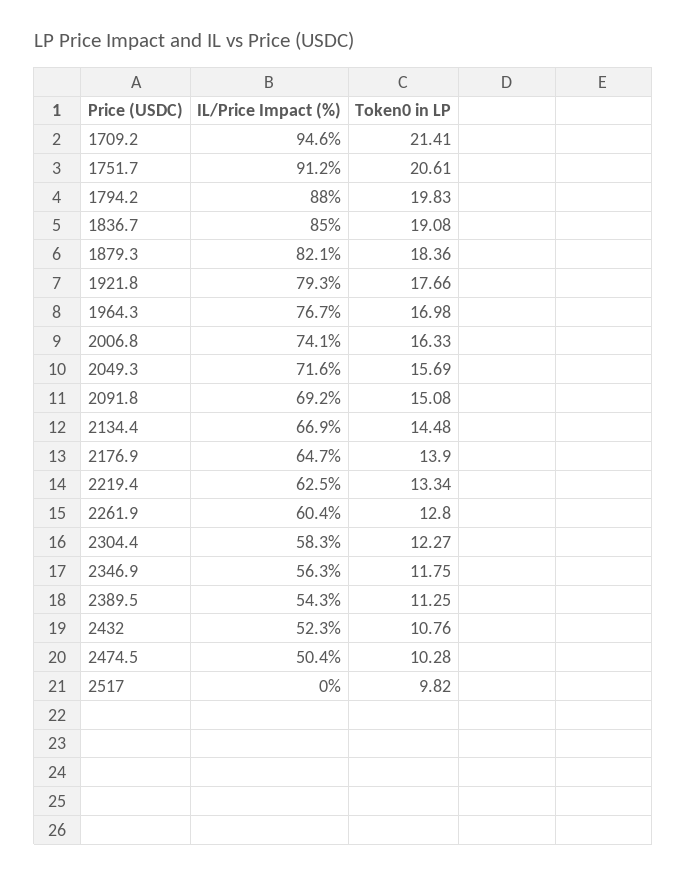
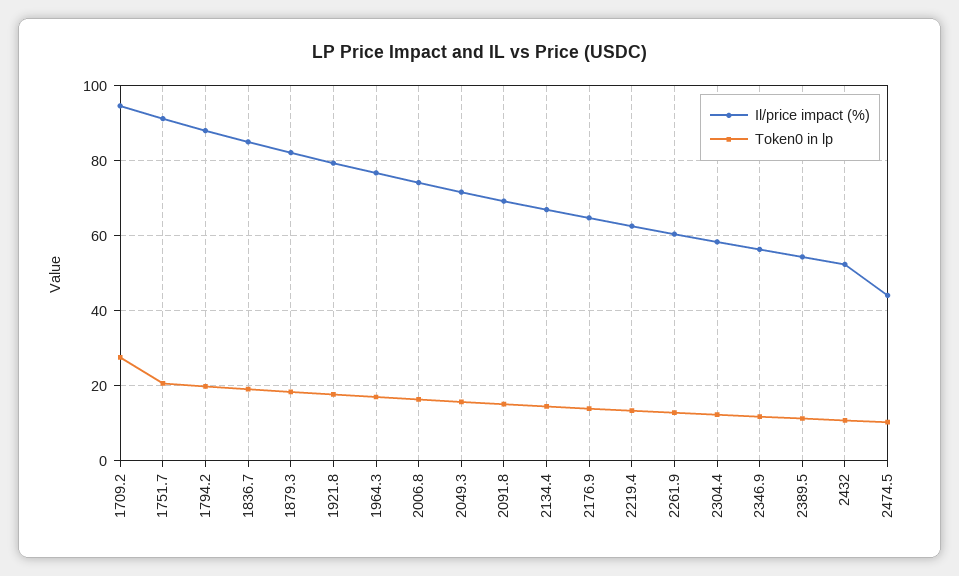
  {
    "IL/Price Impact (%)": {
      "1709.2": 94.6,
      "1751.7": 91.2,
      "1794.2": 88,
      "1836.7": 85,
      "1879.3": 82.1,
      "1921.8": 79.3,
      "1964.3": 76.7,
      "2006.8": 74.1,
      "2049.3": 71.6,
      "2091.8": 69.2,
      "2134.4": 66.9,
      "2176.9": 64.7,
      "2219.4": 62.5,
      "2261.9": 60.4,
      "2304.4": 58.3,
      "2346.9": 56.3,
      "2389.5": 54.3,
      "2432": 52.3,
-     "2474.5": 50.4,
+     "2474.5": 44
-     "2517": 0
    },
    "Token0 in LP": {
-     "1709.2": 21.41,
+     "1709.2": 28,
      "1751.7": 20.61,
      "1794.2": 19.83,
      "1836.7": 19.08,
      "1879.3": 18.36,
      "1921.8": 17.66,
      "1964.3": 16.98,
      "2006.8": 16.33,
      "2049.3": 15.69,
      "2091.8": 15.08,
      "2134.4": 14.48,
      "2176.9": 13.9,
      "2219.4": 13.34,
      "2261.9": 12.8,
      "2304.4": 12.27,
      "2346.9": 11.75,
      "2389.5": 11.25,
      "2432": 10.76,
-     "2474.5": 10.28,
+     "2474.5": 10.28
-     "2517": 9.82
    }
  }

